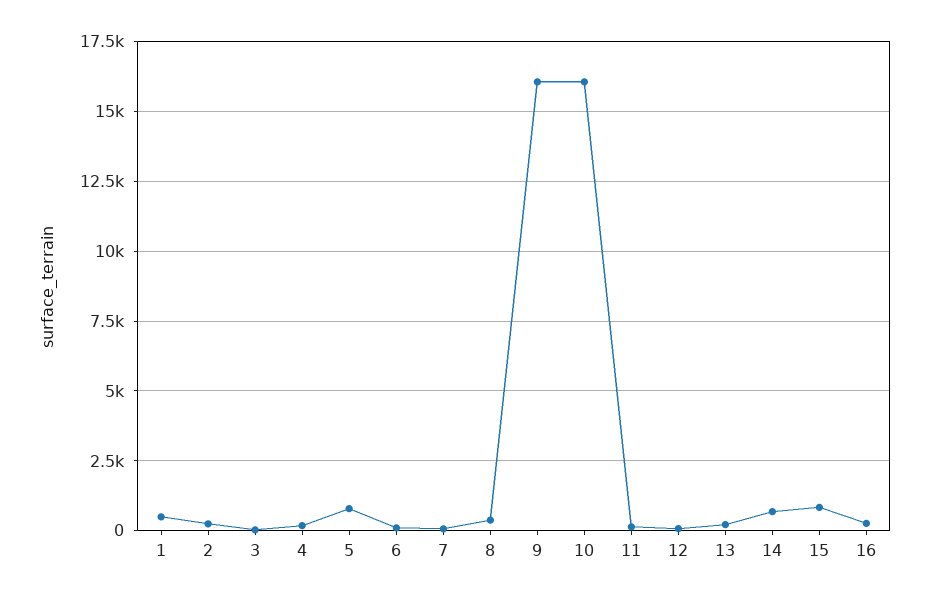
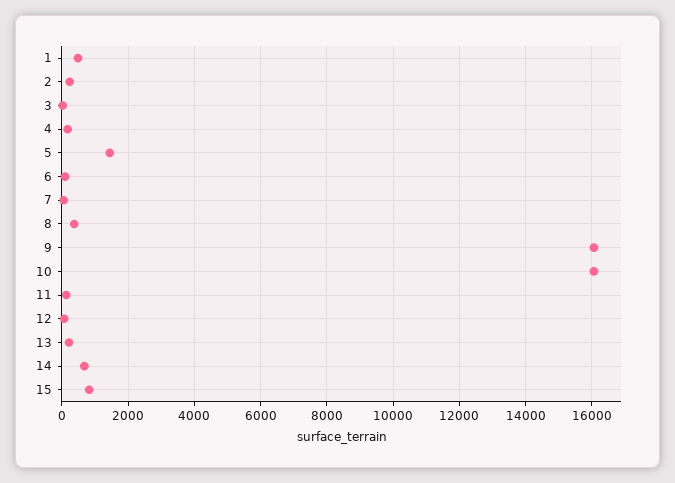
  {
    "1": 400,
    "2": 200,
    "3": 0,
    "4": 200,
-   "5": 750,
+   "5": 1400,
    "6": 0,
    "7": 0,
    "8": 400,
    "9": 16000,
    "10": 16000,
    "11": 200,
    "12": 0,
    "13": 200,
    "14": 600,
-   "15": 800,
+   "15": 800
-   "16": 250
  }

